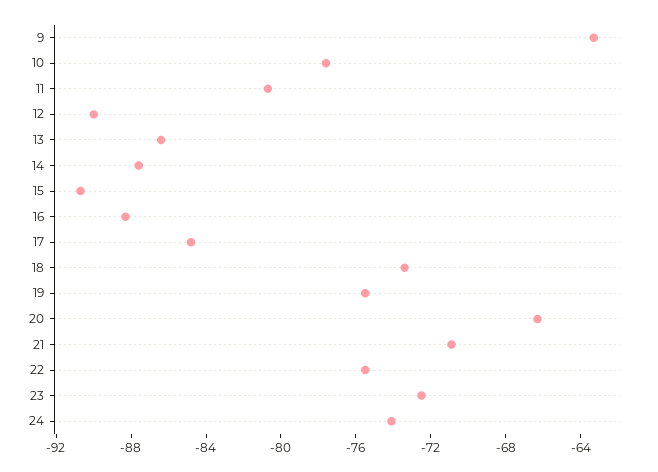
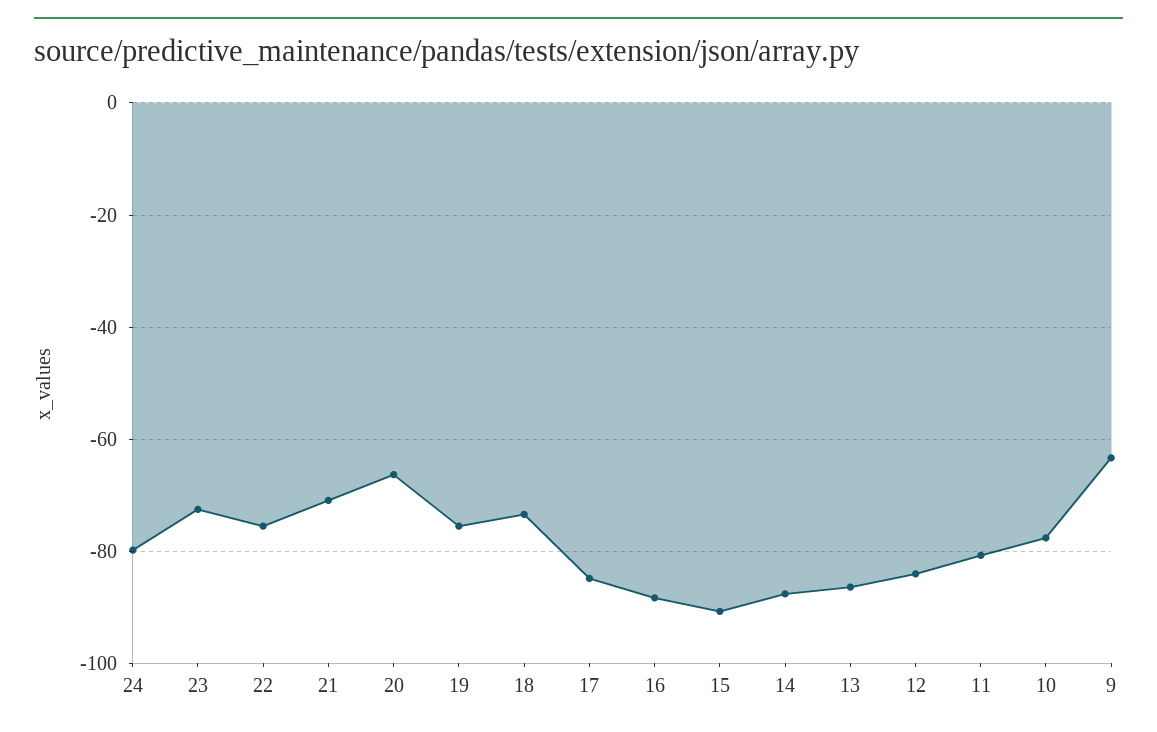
  {
    "9": -63,
    "10": -78,
    "11": -81,
-   "12": -90,
+   "12": -84,
    "13": -86,
    "14": -88,
    "15": -91,
    "16": -88,
    "17": -85,
    "18": -73,
    "19": -76,
    "20": -66,
    "21": -71,
    "22": -76,
    "23": -73,
-   "24": -74
+   "24": -80
  }

